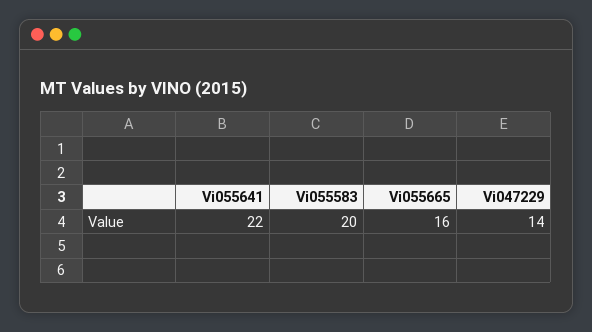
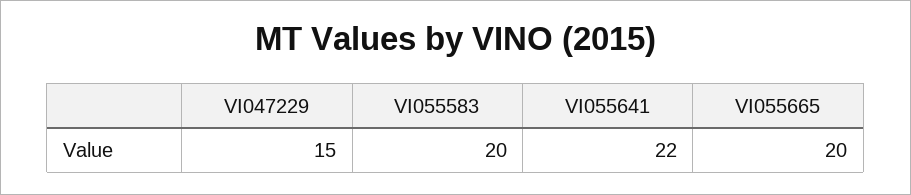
  {
    "Vi055641": 22,
    "Vi055583": 20,
-   "Vi055665": 16,
+   "Vi055665": 20,
-   "Vi047229": 14
+   "Vi047229": 15
  }

